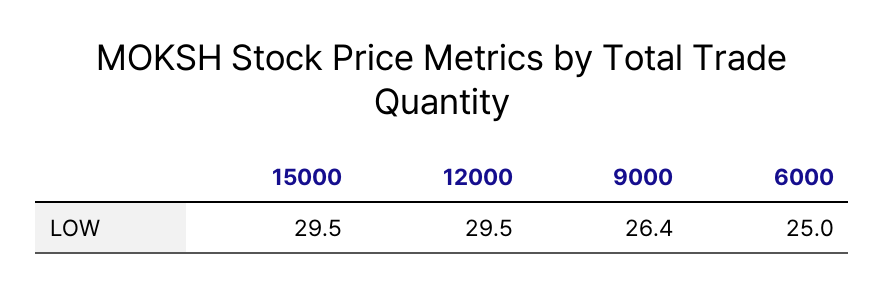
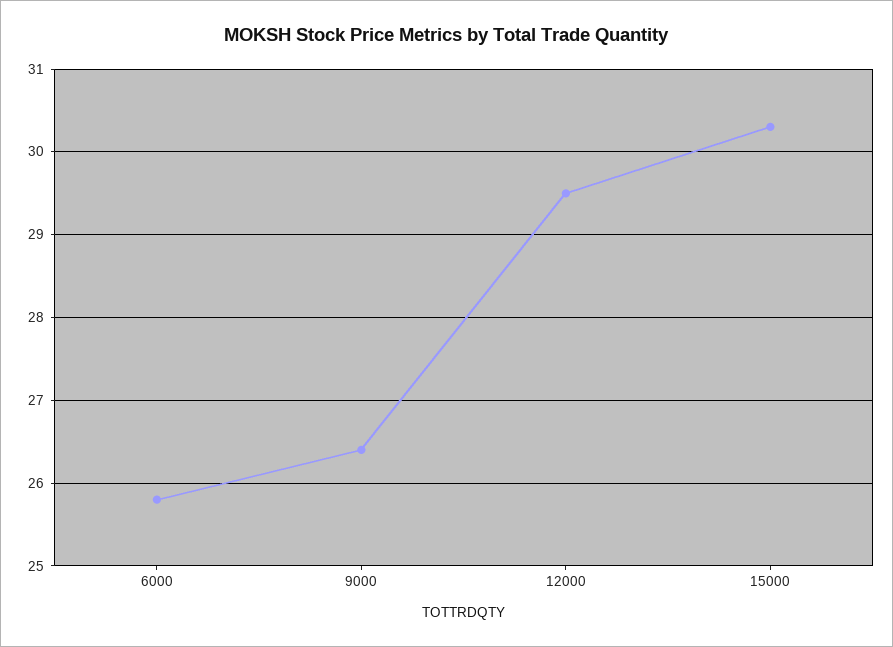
  {
-   "15000": 29.5,
+   "15000": 30.3,
    "12000": 29.5,
    "9000": 26.4,
-   "6000": 25
+   "6000": 25.8
  }

